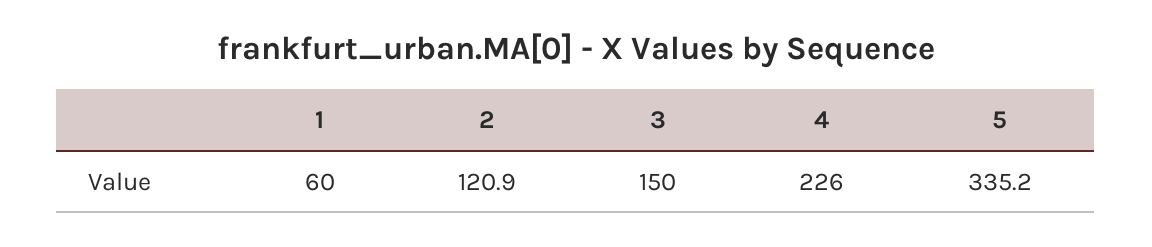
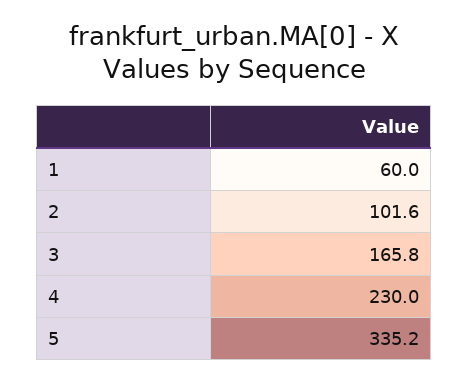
  {
    "1": 60,
-   "2": 120.9,
+   "2": 101.6,
-   "3": 150,
+   "3": 165.8,
-   "4": 226,
+   "4": 230,
    "5": 335.2
  }

